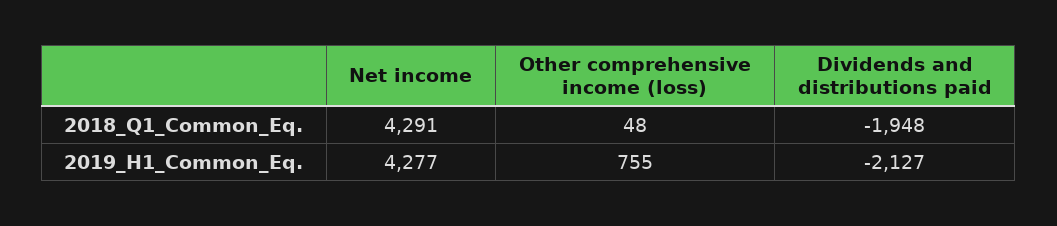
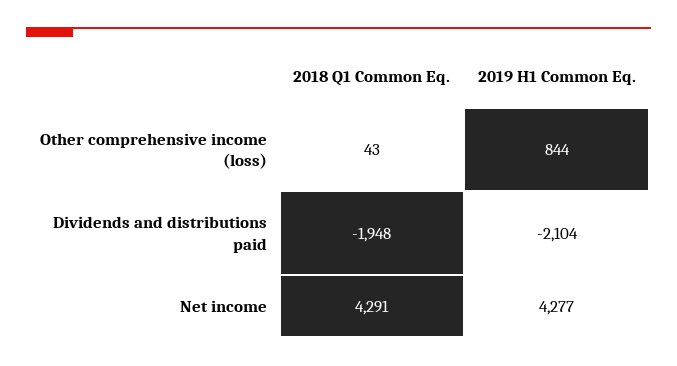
  {
    "Net income": {
      "2018_Q1_Common_Eq.": 4291,
      "2019_H1_Common_Eq.": 4277
    },
    "Other comprehensive income (loss)": {
-     "2018_Q1_Common_Eq.": 48,
+     "2018_Q1_Common_Eq.": 43,
-     "2019_H1_Common_Eq.": 755
+     "2019_H1_Common_Eq.": 844
    },
    "Dividends and distributions paid": {
      "2018_Q1_Common_Eq.": -1948,
-     "2019_H1_Common_Eq.": -2127
+     "2019_H1_Common_Eq.": -2104
    }
  }

